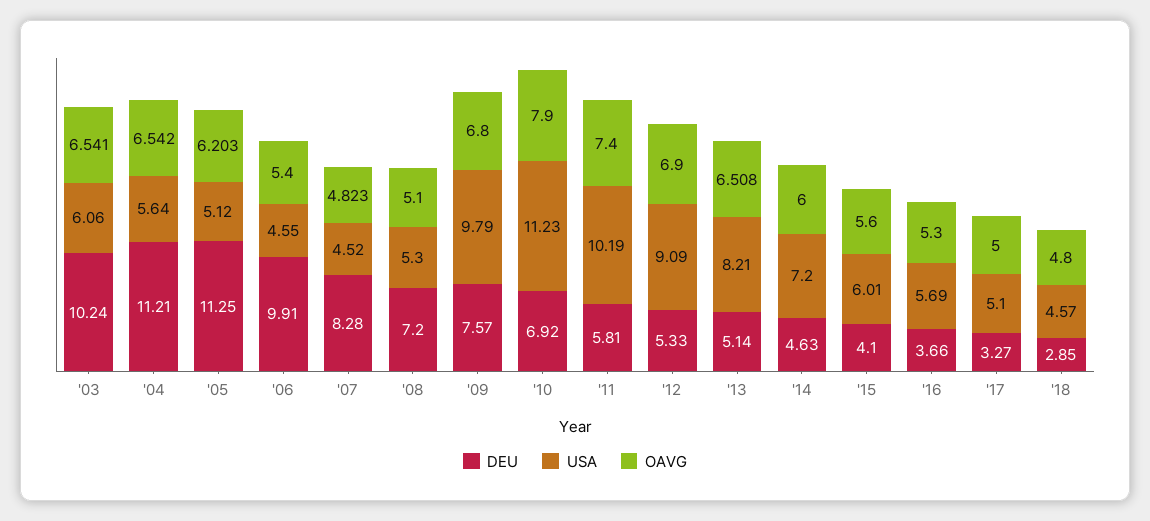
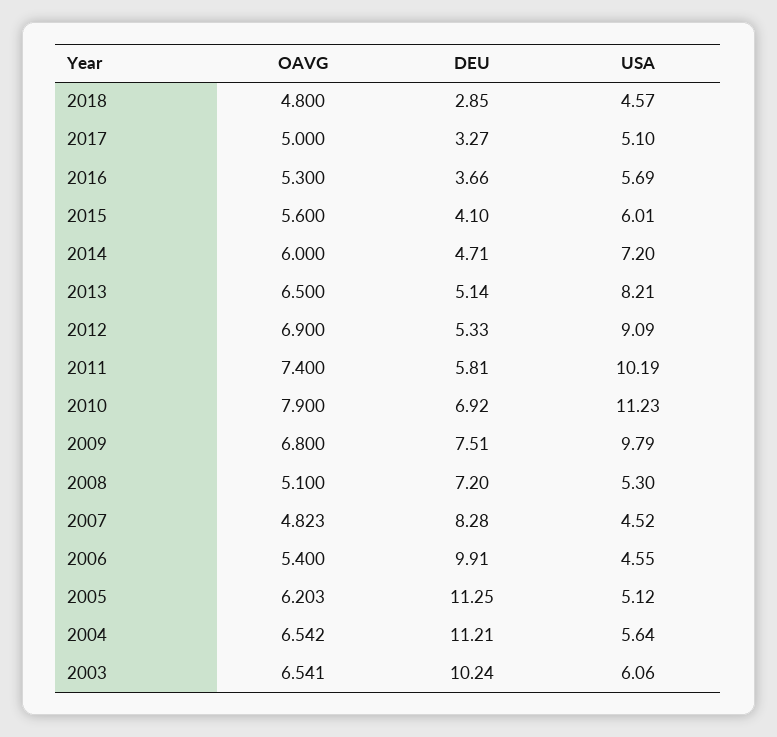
  {
    "DEU": {
      "'03": 10.24,
      "'04": 11.21,
      "'05": 11.25,
      "'06": 9.91,
      "'07": 8.28,
      "'08": 7.2,
-     "'09": 7.57,
+     "'09": 7.51,
      "'10": 6.92,
      "'11": 5.81,
      "'12": 5.33,
      "'13": 5.14,
-     "'14": 4.63,
+     "'14": 4.71,
      "'15": 4.1,
      "'16": 3.66,
      "'17": 3.27,
      "'18": 2.85
    },
    "USA": {
      "'03": 6.06,
      "'04": 5.64,
      "'05": 5.12,
      "'06": 4.55,
      "'07": 4.52,
      "'08": 5.3,
      "'09": 9.79,
      "'10": 11.23,
      "'11": 10.19,
      "'12": 9.09,
      "'13": 8.21,
      "'14": 7.2,
      "'15": 6.01,
      "'16": 5.69,
      "'17": 5.1,
      "'18": 4.57
    },
    "OAVG": {
      "'03": 6.541,
      "'04": 6.542,
      "'05": 6.203,
      "'06": 5.4,
      "'07": 4.823,
      "'08": 5.1,
      "'09": 6.8,
      "'10": 7.9,
      "'11": 7.4,
      "'12": 6.9,
-     "'13": 6.508,
+     "'13": 6.5,
      "'14": 6,
      "'15": 5.6,
      "'16": 5.3,
      "'17": 5,
      "'18": 4.8
    }
  }

